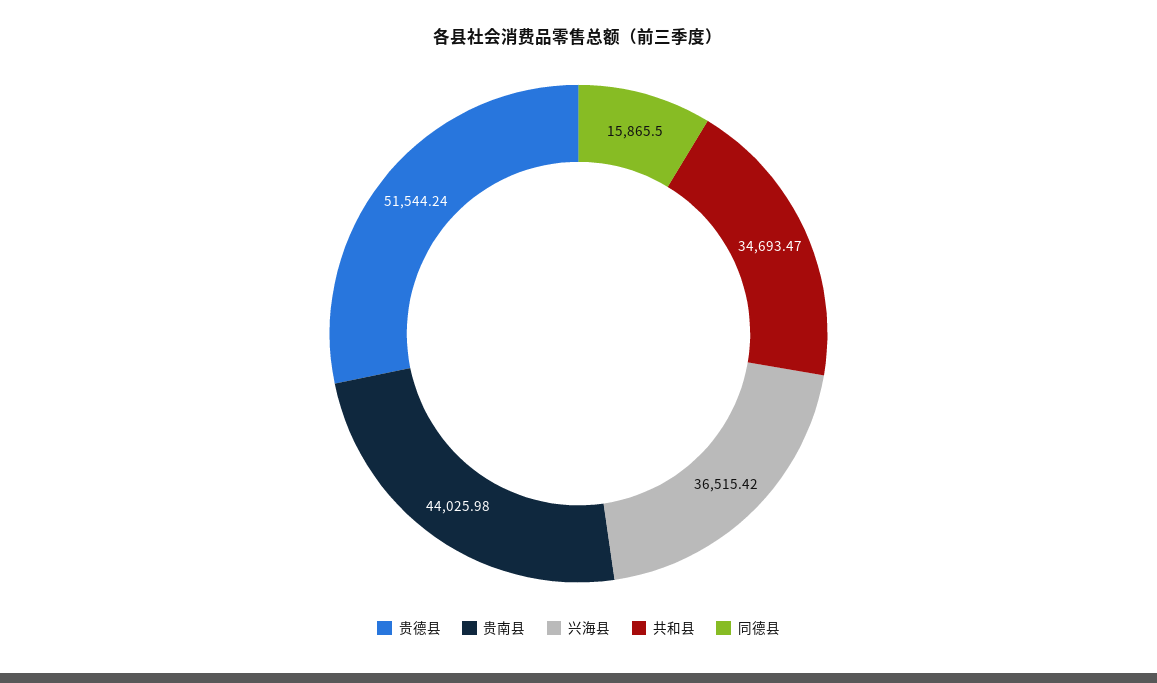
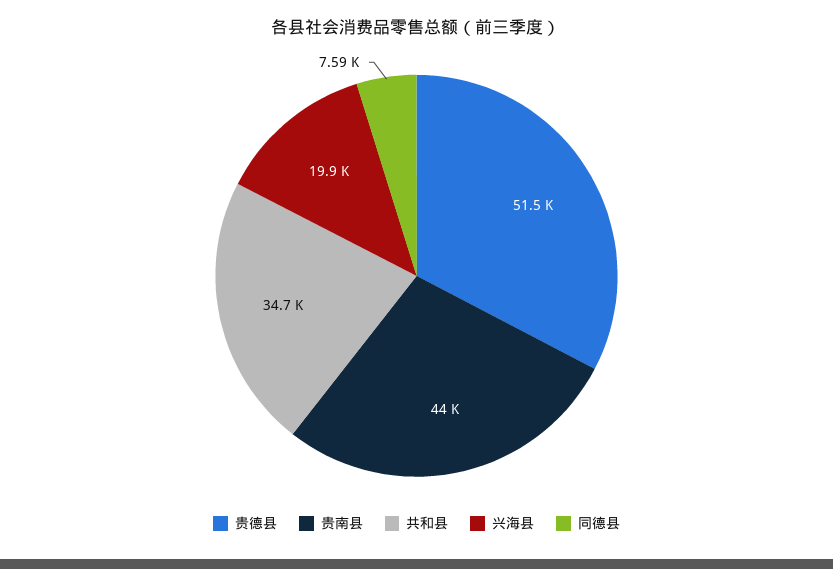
  {
    "贵德县": 51544.24,
    "贵南县": 44025.98,
-   "兴海县": 36515.42,
+   "兴海县": 19900,
    "共和县": 34693.47,
-   "同德县": 15865.5
+   "同德县": 7590
  }

